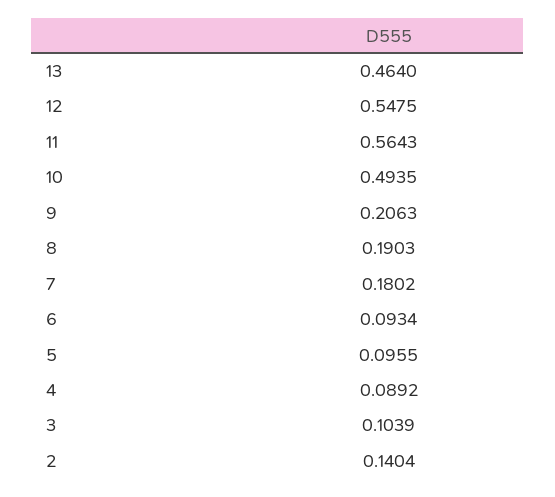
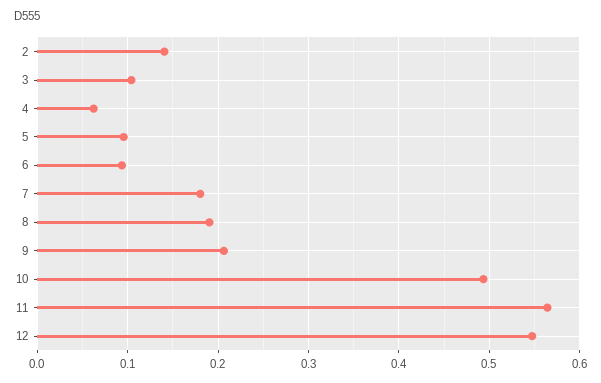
  {
-   "13": 0.464,
    "12": 0.5475,
    "11": 0.5643,
    "10": 0.4935,
    "9": 0.2063,
    "8": 0.1903,
    "7": 0.1802,
    "6": 0.0934,
    "5": 0.0955,
-   "4": 0.0892,
+   "4": 0.06,
    "3": 0.1039,
    "2": 0.1404
  }

